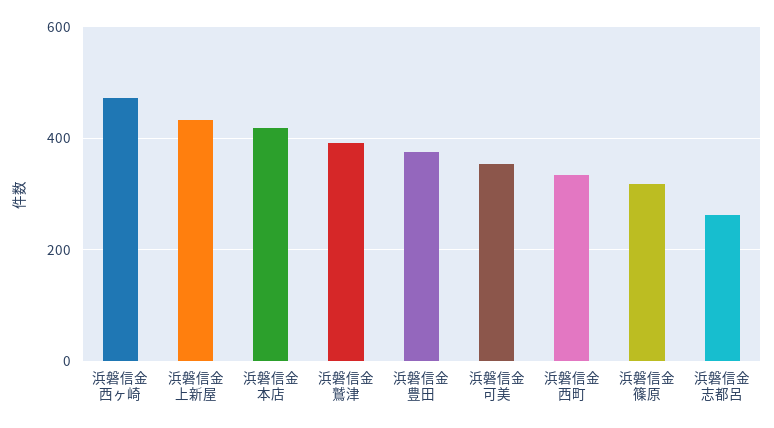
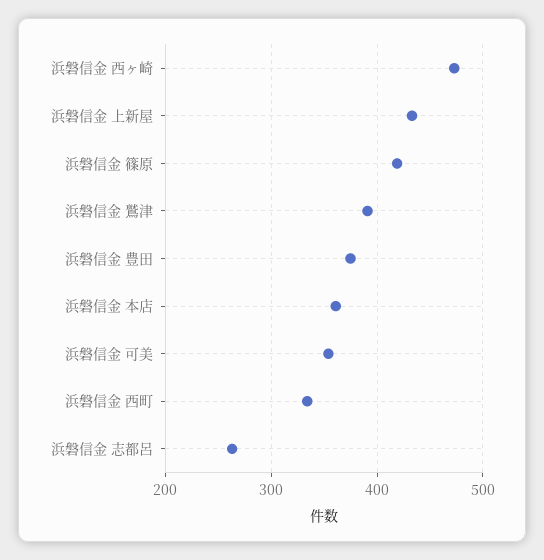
  {
    "浜磐信金 西ヶ崎": 470,
    "浜磐信金 上新屋": 430,
-   "浜磐信金 本店": 420,
+   "浜磐信金 本店": 360,
    "浜磐信金 鷲津": 390,
    "浜磐信金 豊田": 380,
    "浜磐信金 可美": 350,
    "浜磐信金 西町": 330,
-   "浜磐信金 篠原": 320,
+   "浜磐信金 篠原": 420,
    "浜磐信金 志都呂": 260
  }

